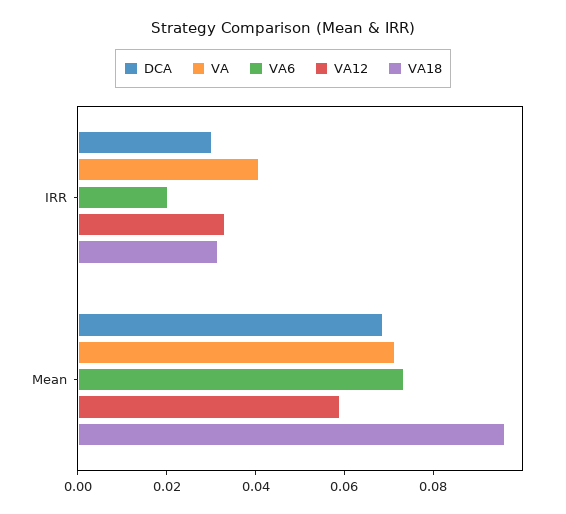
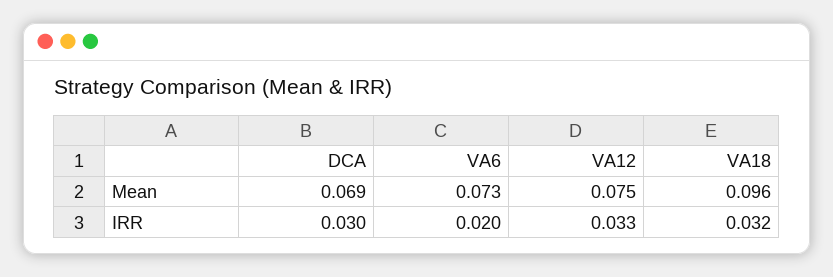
  {
    "DCA": {
      "IRR": 0.03,
      "Mean": 0.069
    },
-   "VA": {
-     "IRR": 0.04,
-     "Mean": 0.07
-   },
    "VA6": {
      "IRR": 0.02,
      "Mean": 0.073
    },
    "VA12": {
      "IRR": 0.033,
-     "Mean": 0.06
+     "Mean": 0.075
    },
    "VA18": {
      "IRR": 0.032,
      "Mean": 0.096
    }
  }

